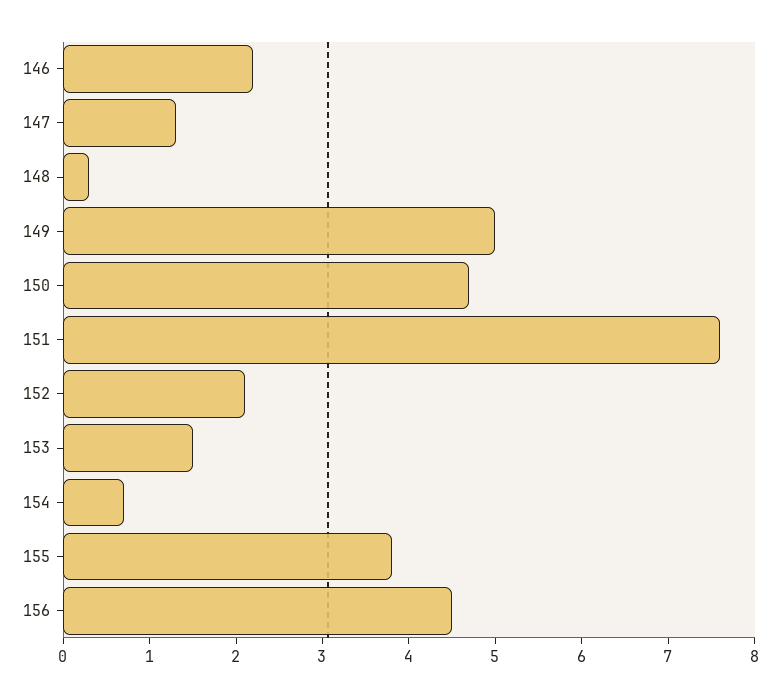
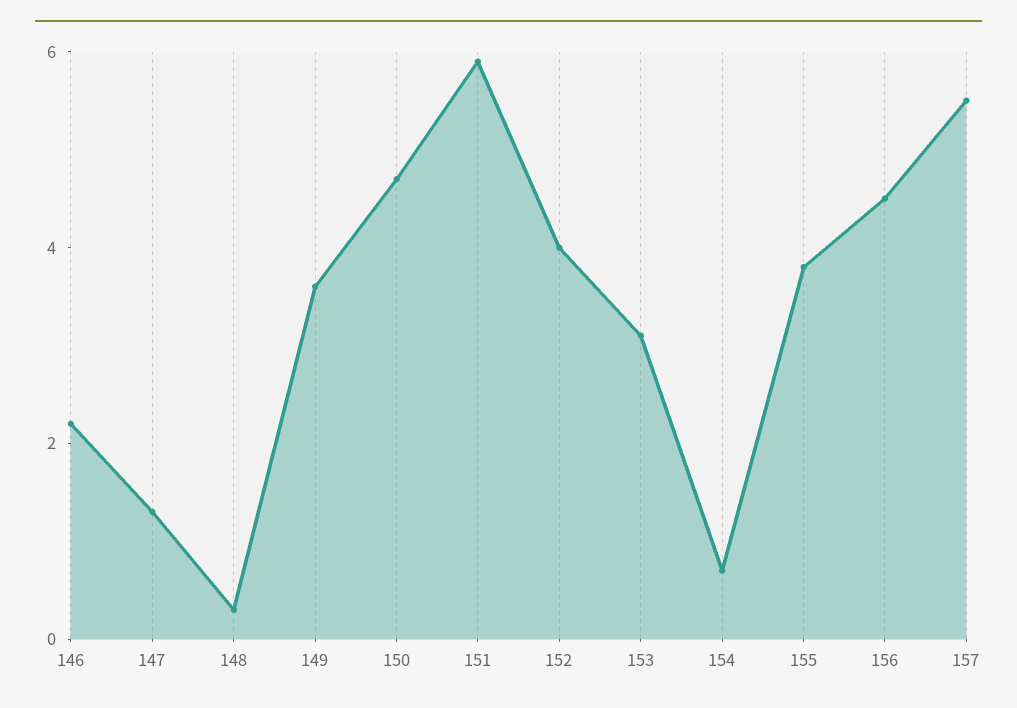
  {
    "146": 2.2,
    "147": 1.3,
    "148": 0.3,
-   "149": 5,
+   "149": 3.5,
    "150": 4.7,
-   "151": 7.6,
+   "151": 6,
-   "152": 2.1,
+   "152": 4,
-   "153": 1.5,
+   "153": 3,
    "154": 0.7,
    "155": 3.8,
-   "156": 4.5
+   "156": 4.5,
+   "157": 5.5
  }

